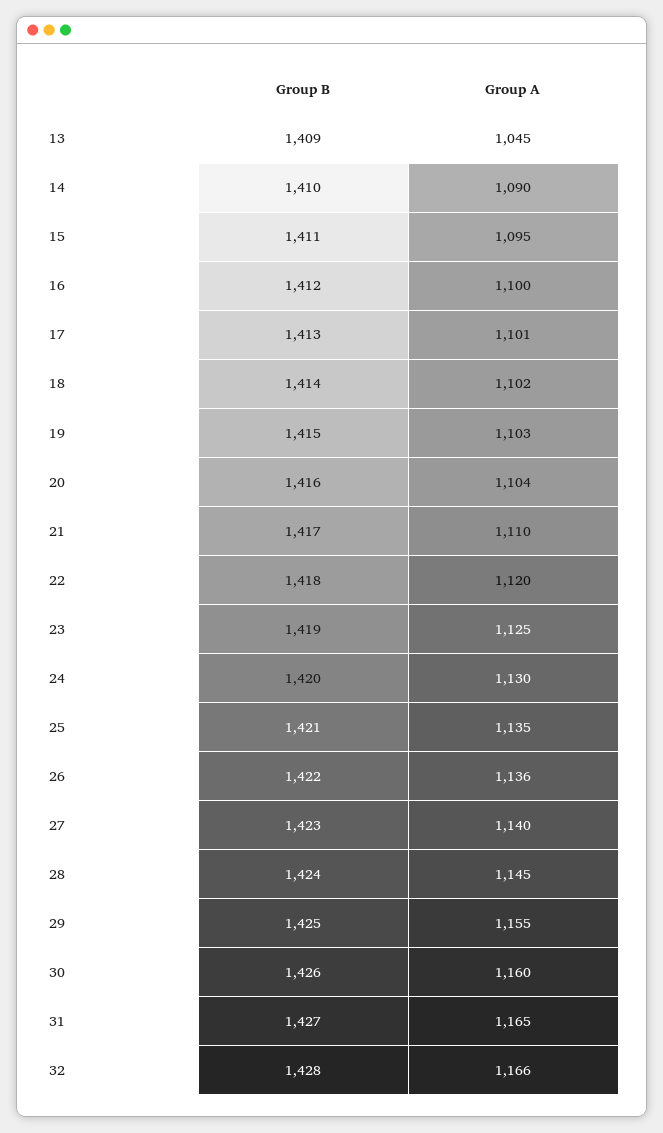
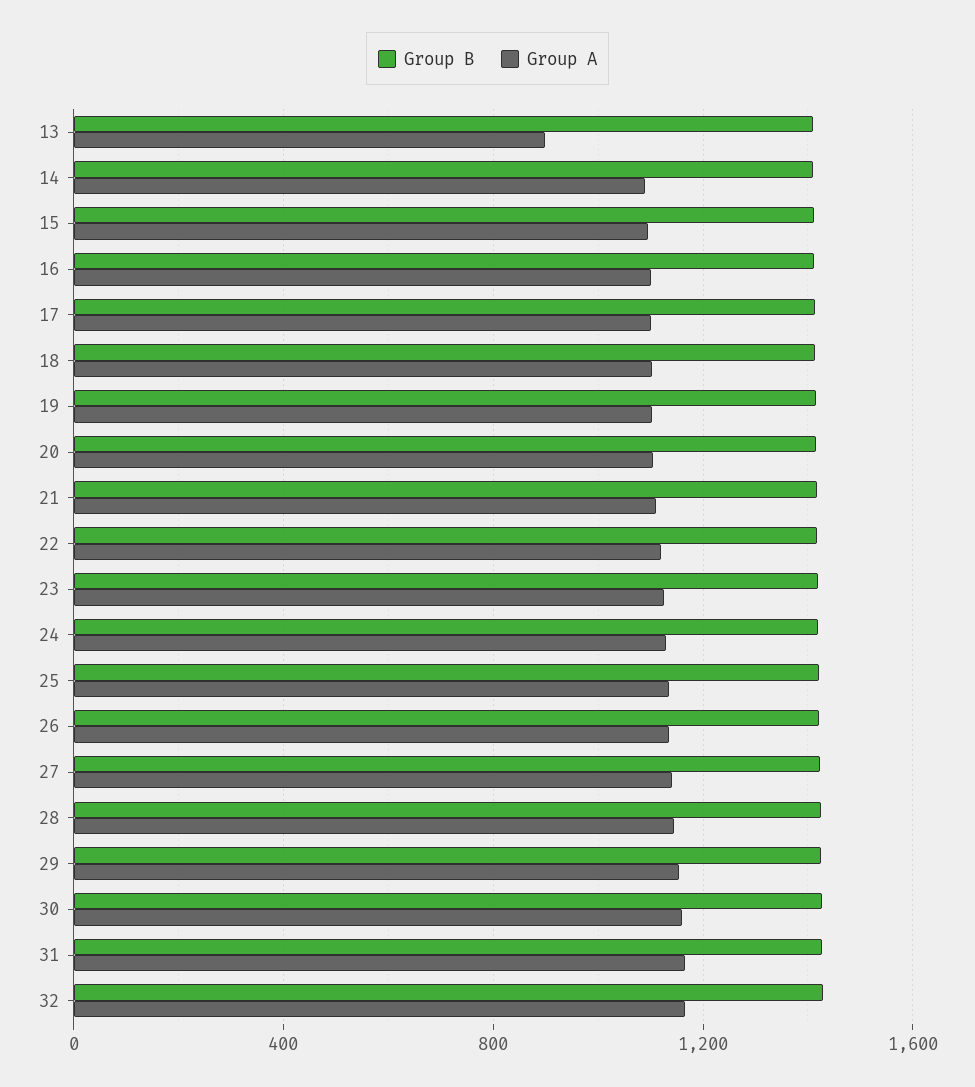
  {
    "Group B": {
      "13": 1409,
      "14": 1410,
      "15": 1411,
      "16": 1412,
      "17": 1413,
      "18": 1414,
      "19": 1415,
      "20": 1416,
      "21": 1417,
      "22": 1418,
      "23": 1419,
      "24": 1420,
      "25": 1421,
      "26": 1422,
      "27": 1423,
      "28": 1424,
      "29": 1425,
      "30": 1426,
      "31": 1427,
      "32": 1428
    },
    "Group A": {
-     "13": 1045,
+     "13": 900,
      "14": 1090,
      "15": 1095,
      "16": 1100,
      "17": 1101,
      "18": 1102,
      "19": 1103,
      "20": 1104,
      "21": 1110,
      "22": 1120,
      "23": 1125,
      "24": 1130,
      "25": 1135,
      "26": 1136,
      "27": 1140,
      "28": 1145,
      "29": 1155,
      "30": 1160,
      "31": 1165,
      "32": 1166
    }
  }

